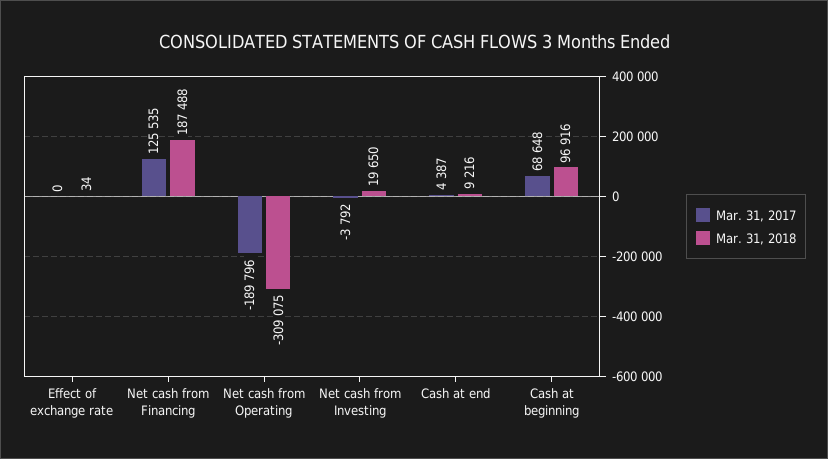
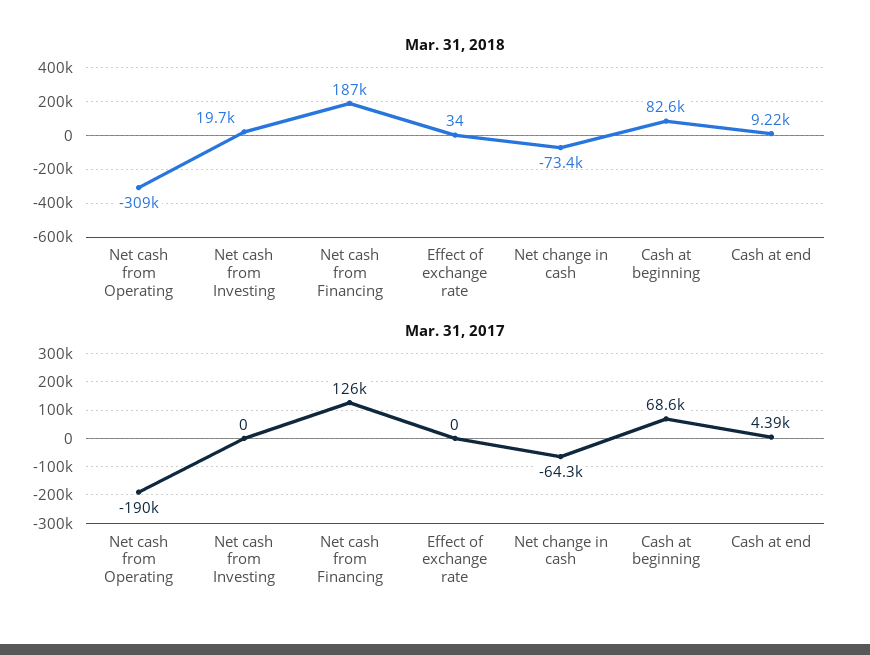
  {
    "Mar. 31, 2017": {
      "Effect of exchange rate": 0,
      "Net cash from Financing": 125535,
      "Net cash from Operating": -189796,
-     "Net cash from Investing": -3792,
+     "Net cash from Investing": 0,
      "Cash at end": 4387,
-     "Cash at beginning": 68648
+     "Cash at beginning": 68648,
+     "Net change in cash": -64300
    },
    "Mar. 31, 2018": {
      "Effect of exchange rate": 34,
      "Net cash from Financing": 187488,
      "Net cash from Operating": -309075,
      "Net cash from Investing": 19650,
      "Cash at end": 9216,
-     "Cash at beginning": 96916
+     "Cash at beginning": 82600,
+     "Net change in cash": -73400
    }
  }

